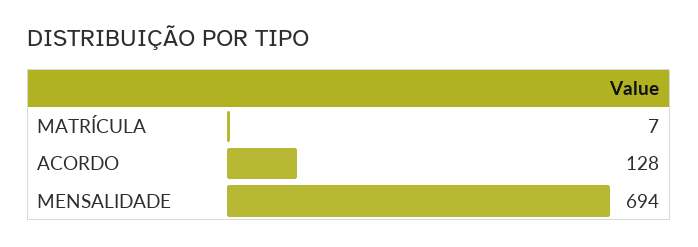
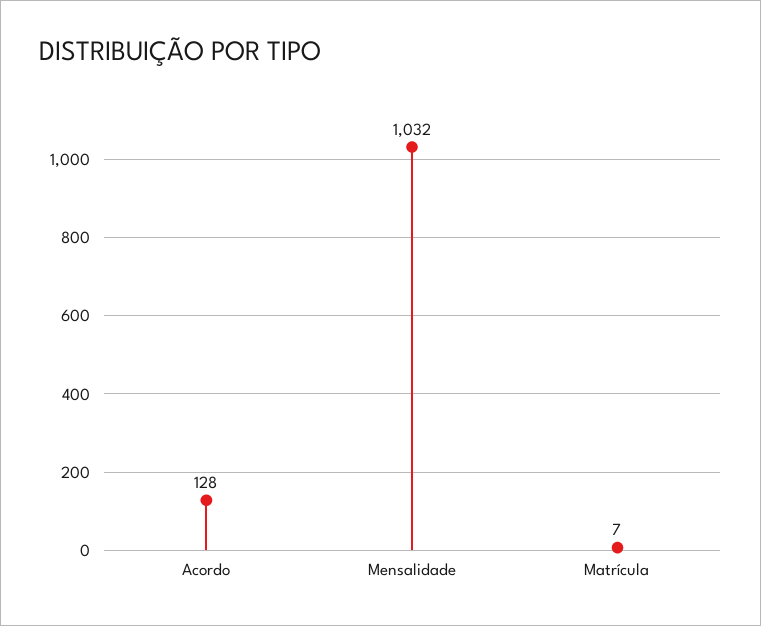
  {
    "MATRÍCULA": 7,
    "ACORDO": 128,
-   "MENSALIDADE": 694
+   "MENSALIDADE": 1032
  }

